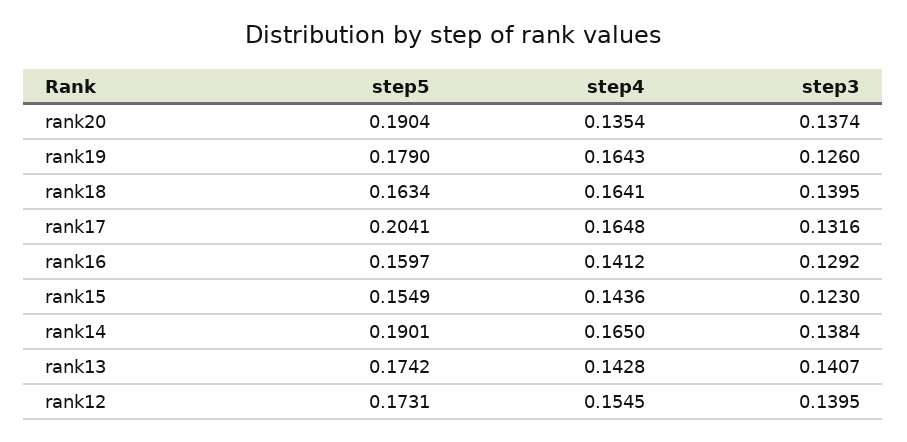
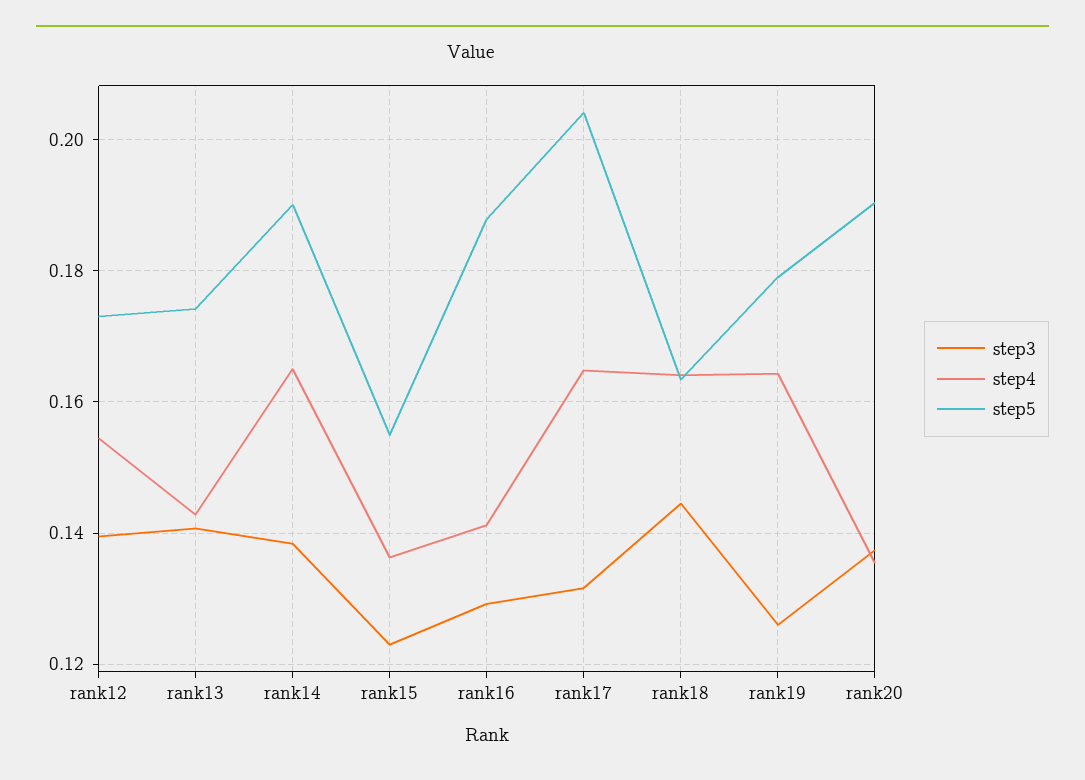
  {
    "step5": {
      "rank20": 0.1904,
      "rank19": 0.179,
      "rank18": 0.1634,
      "rank17": 0.2041,
-     "rank16": 0.1597,
+     "rank16": 0.188,
      "rank15": 0.1549,
      "rank14": 0.1901,
      "rank13": 0.1742,
      "rank12": 0.1731
    },
    "step4": {
      "rank20": 0.1354,
      "rank19": 0.1643,
      "rank18": 0.1641,
      "rank17": 0.1648,
      "rank16": 0.1412,
-     "rank15": 0.1436,
+     "rank15": 0.136,
      "rank14": 0.165,
      "rank13": 0.1428,
      "rank12": 0.1545
    },
    "step3": {
      "rank20": 0.1374,
      "rank19": 0.126,
-     "rank18": 0.1395,
+     "rank18": 0.144,
      "rank17": 0.1316,
      "rank16": 0.1292,
      "rank15": 0.123,
      "rank14": 0.1384,
      "rank13": 0.1407,
      "rank12": 0.1395
    }
  }

